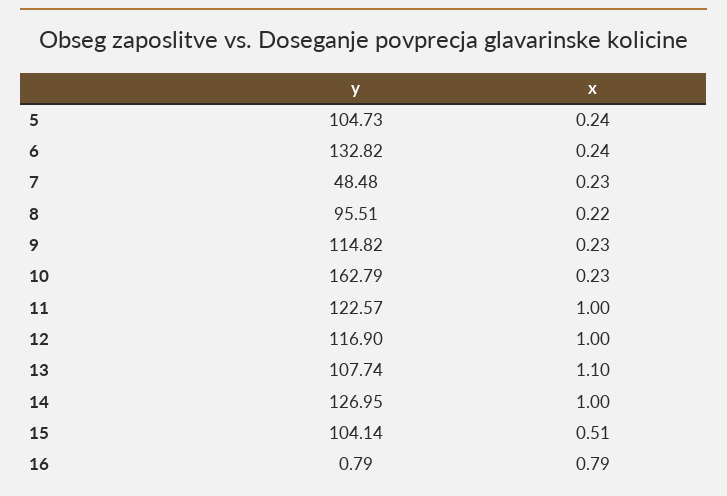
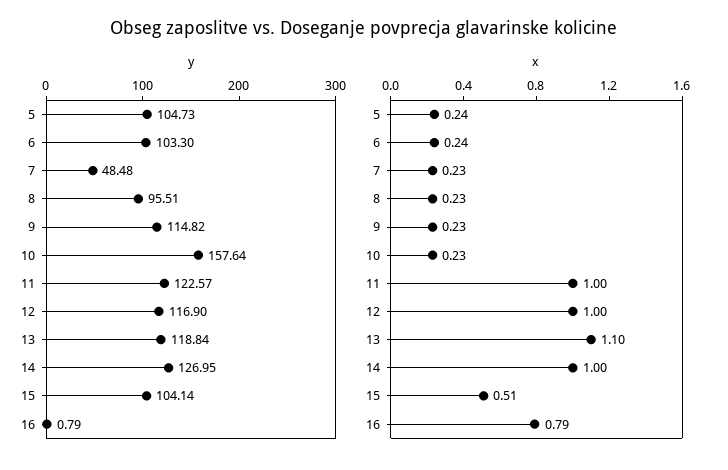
  {
    "y": {
      "5": 104.73,
-     "6": 132.82,
+     "6": 103.3,
      "7": 48.48,
      "8": 95.51,
      "9": 114.82,
-     "10": 162.79,
+     "10": 157.64,
      "11": 122.57,
      "12": 116.9,
-     "13": 107.74,
+     "13": 118.84,
      "14": 126.95,
      "15": 104.14,
      "16": 0.79
    },
    "x": {
      "5": 0.24,
      "6": 0.24,
      "7": 0.23,
-     "8": 0.22,
+     "8": 0.23,
      "9": 0.23,
      "10": 0.23,
      "11": 1,
      "12": 1,
      "13": 1.1,
      "14": 1,
      "15": 0.51,
      "16": 0.79
    }
  }

